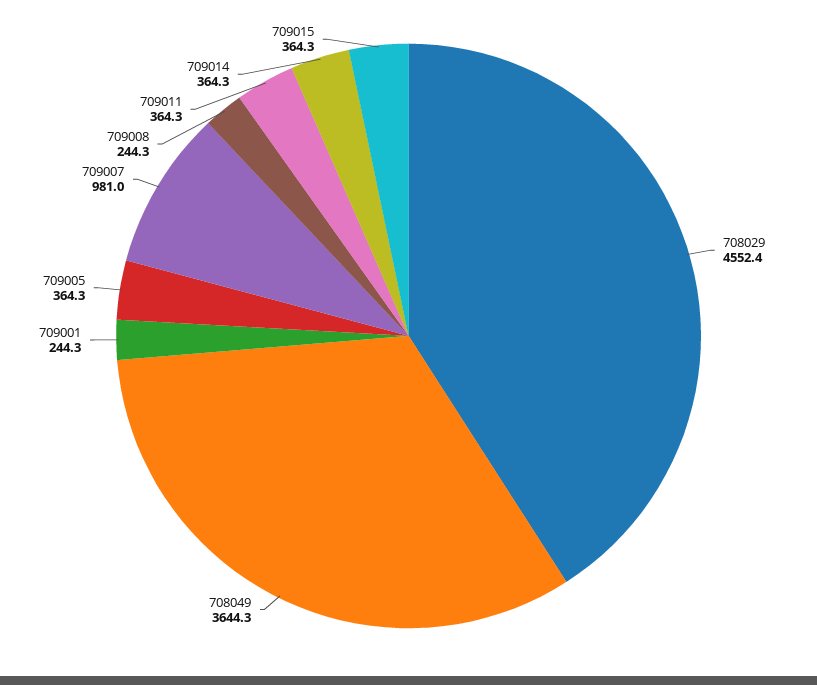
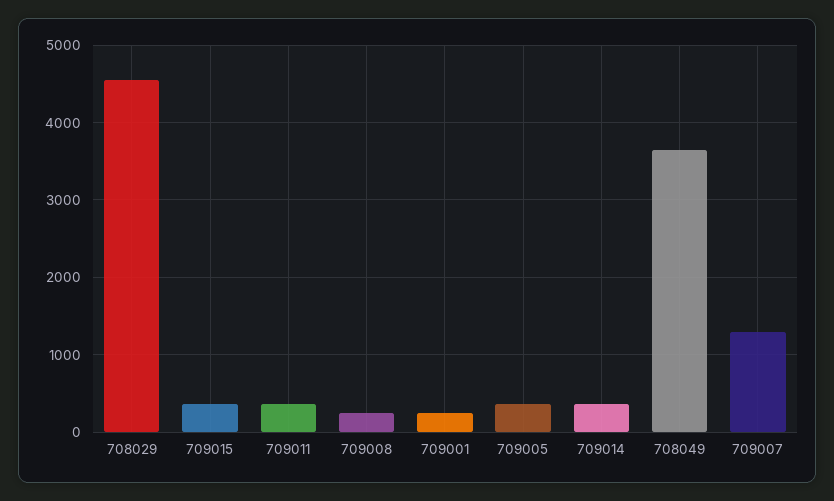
  {
    "708029": 4552.4,
    "708049": 3644.3,
    "709001": 244.3,
    "709005": 364.3,
-   "709007": 981,
+   "709007": 1300,
    "709008": 244.3,
    "709011": 364.3,
    "709014": 364.3,
    "709015": 364.3
  }

